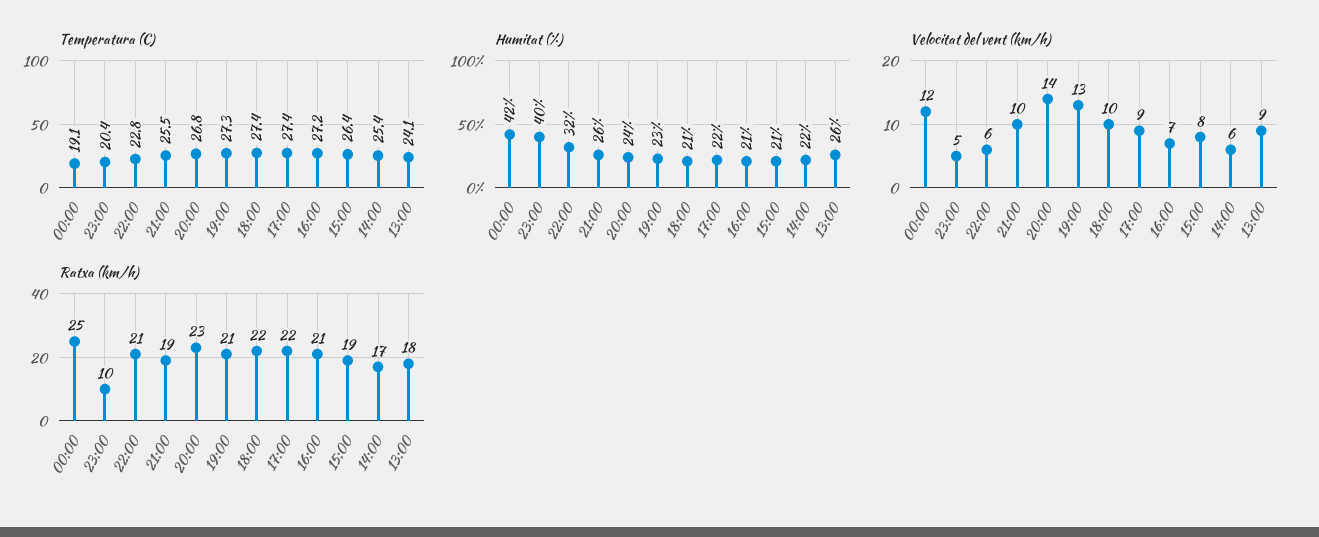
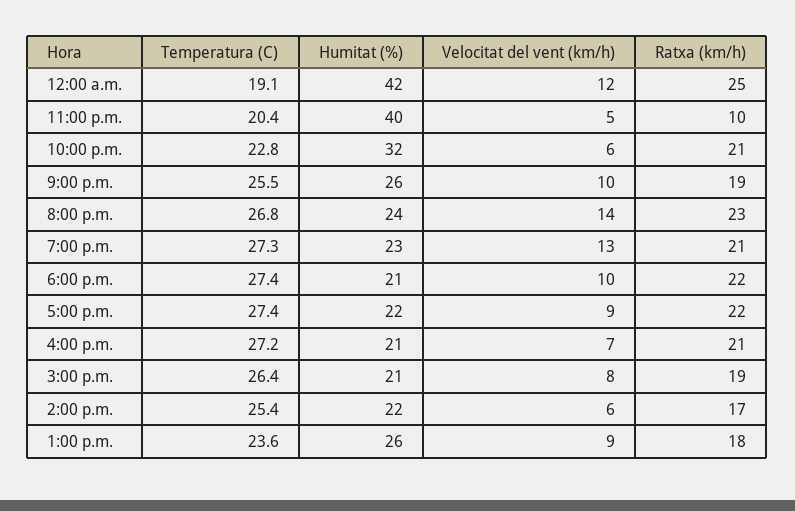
  {
    "Temperatura (C)": {
      "00:00": 19.1,
      "23:00": 20.4,
      "22:00": 22.8,
      "21:00": 25.5,
      "20:00": 26.8,
      "19:00": 27.3,
      "18:00": 27.4,
      "17:00": 27.4,
      "16:00": 27.2,
      "15:00": 26.4,
      "14:00": 25.4,
-     "13:00": 24.1
+     "13:00": 23.6
    },
    "Humitat (%)": {
      "00:00": 42,
      "23:00": 40,
      "22:00": 32,
      "21:00": 26,
      "20:00": 24,
      "19:00": 23,
      "18:00": 21,
      "17:00": 22,
      "16:00": 21,
      "15:00": 21,
      "14:00": 22,
      "13:00": 26
    },
    "Velocitat del vent (km/h)": {
      "00:00": 12,
      "23:00": 5,
      "22:00": 6,
      "21:00": 10,
      "20:00": 14,
      "19:00": 13,
      "18:00": 10,
      "17:00": 9,
      "16:00": 7,
      "15:00": 8,
      "14:00": 6,
      "13:00": 9
    },
    "Ratxa (km/h)": {
      "00:00": 25,
      "23:00": 10,
      "22:00": 21,
      "21:00": 19,
      "20:00": 23,
      "19:00": 21,
      "18:00": 22,
      "17:00": 22,
      "16:00": 21,
      "15:00": 19,
      "14:00": 17,
      "13:00": 18
    }
  }

